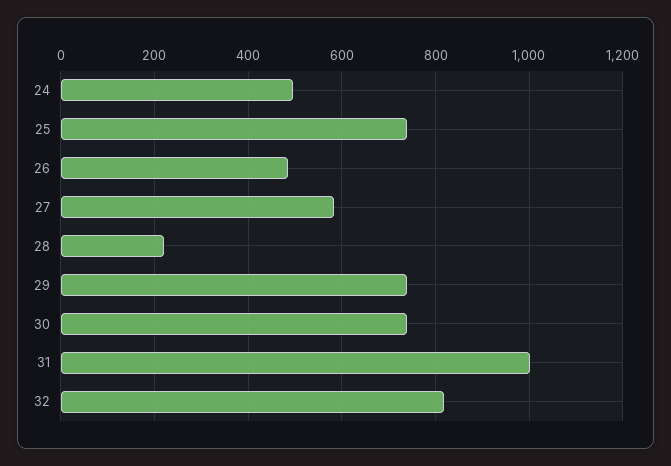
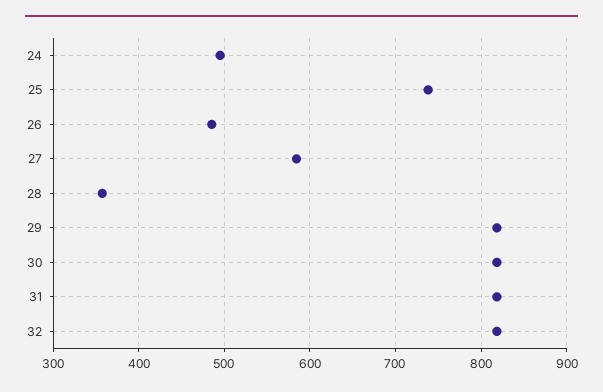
  {
    "24": 500,
    "25": 740,
    "26": 490,
    "27": 580,
-   "28": 220,
+   "28": 360,
-   "29": 740,
+   "29": 820,
-   "30": 740,
+   "30": 820,
-   "31": 1000,
+   "31": 820,
    "32": 820
  }

